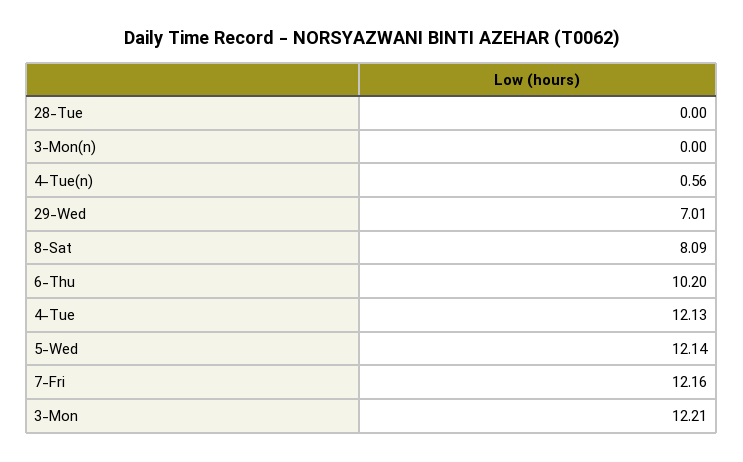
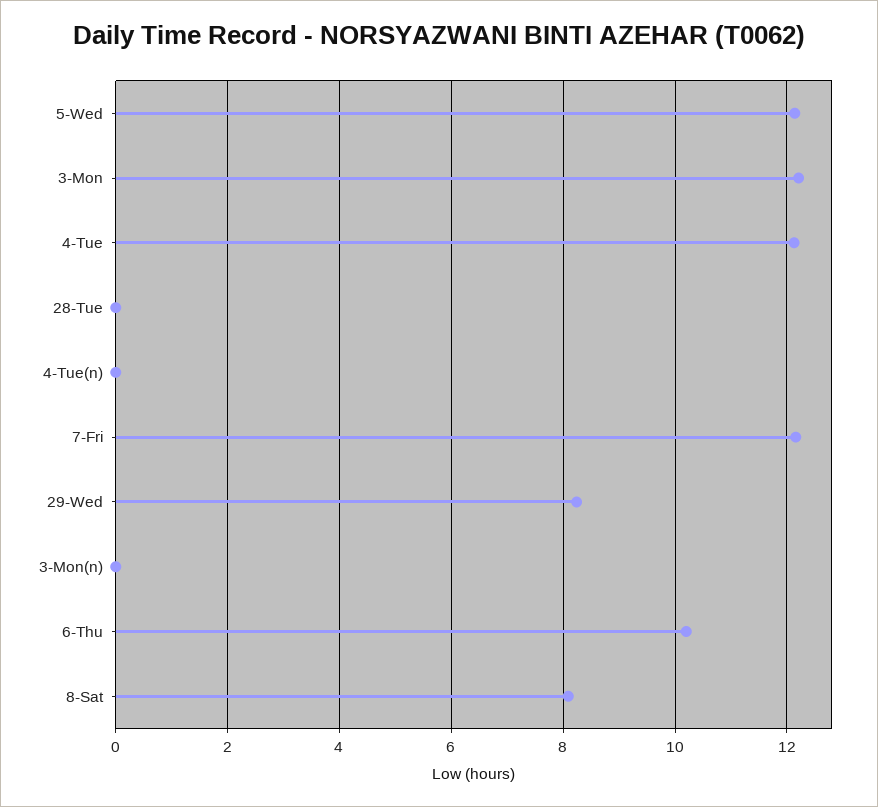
  {
    "28-Tue": 0,
    "3-Mon(n)": 0,
-   "4-Tue(n)": 0.56,
+   "4-Tue(n)": 0,
-   "29-Wed": 7.01,
+   "29-Wed": 8.2,
    "8-Sat": 8.09,
    "6-Thu": 10.2,
    "4-Tue": 12.13,
    "5-Wed": 12.14,
    "7-Fri": 12.16,
    "3-Mon": 12.21
  }

